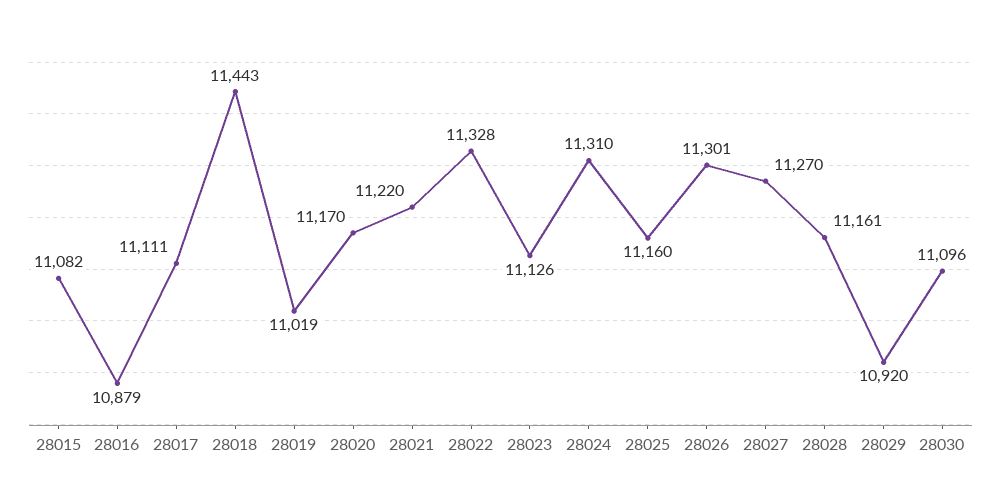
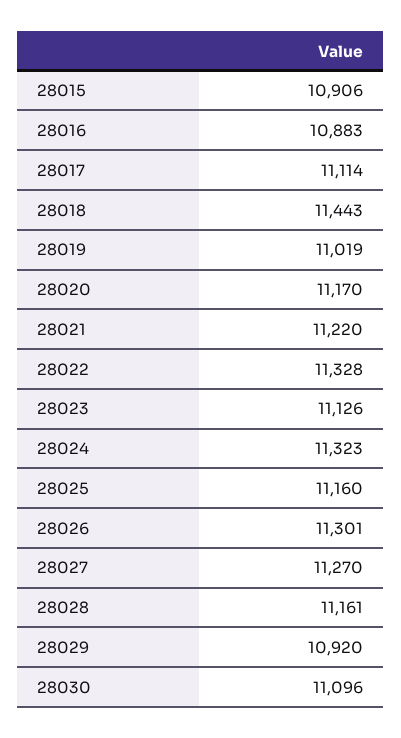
  {
-   "28015": 11082,
+   "28015": 10906,
-   "28016": 10879,
+   "28016": 10883,
-   "28017": 11111,
+   "28017": 11114,
    "28018": 11443,
    "28019": 11019,
    "28020": 11170,
    "28021": 11220,
    "28022": 11328,
    "28023": 11126,
-   "28024": 11310,
+   "28024": 11323,
    "28025": 11160,
    "28026": 11301,
    "28027": 11270,
    "28028": 11161,
    "28029": 10920,
    "28030": 11096
  }

